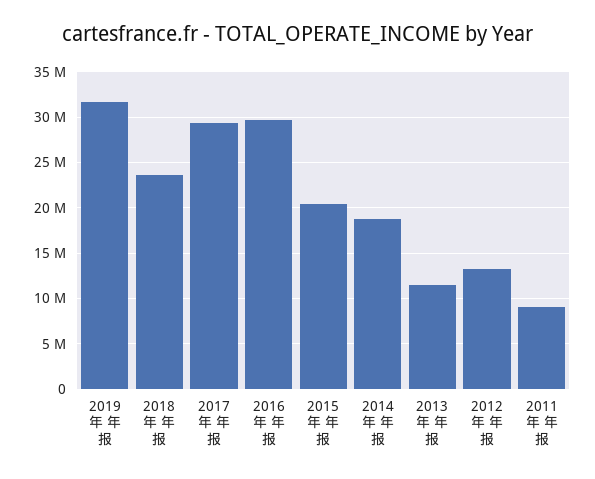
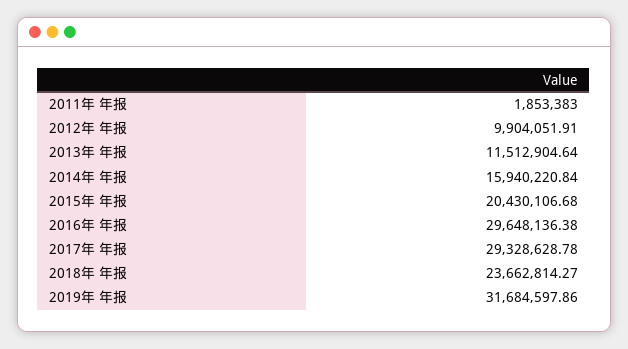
  {
    "2019年 年报": 31684597.86,
    "2018年 年报": 23662814.27,
    "2017年 年报": 29328628.78,
    "2016年 年报": 29648136.38,
    "2015年 年报": 20430106.68,
-   "2014年 年报": 19000000,
+   "2014年 年报": 15940220.84,
    "2013年 年报": 11512904.64,
-   "2012年 年报": 13000000,
+   "2012年 年报": 9904051.91,
-   "2011年 年报": 9000000
+   "2011年 年报": 1853383
  }

